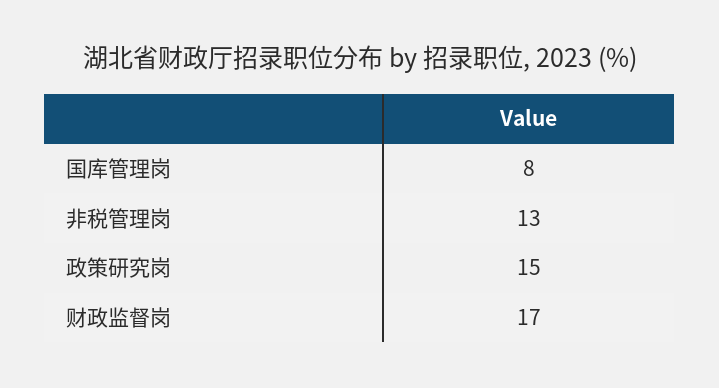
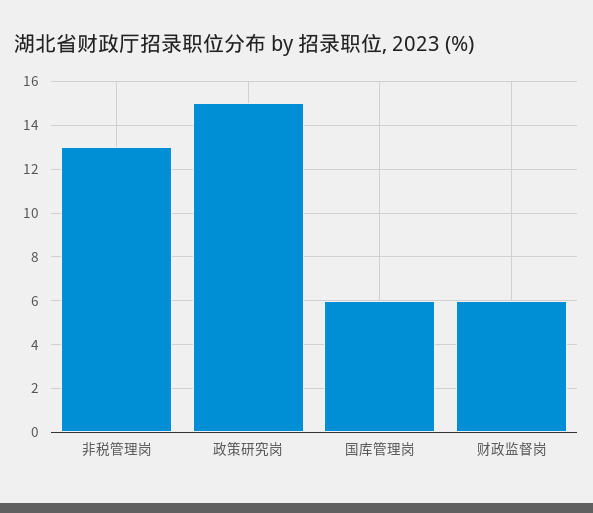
  {
-   "国库管理岗": 8,
+   "国库管理岗": 6,
    "非税管理岗": 13,
    "政策研究岗": 15,
-   "财政监督岗": 17
+   "财政监督岗": 6
  }

